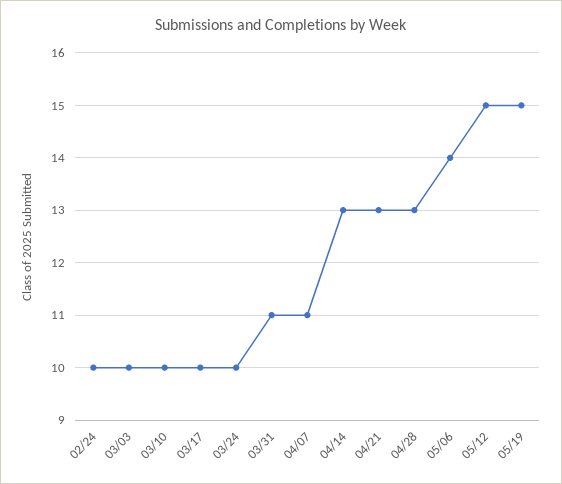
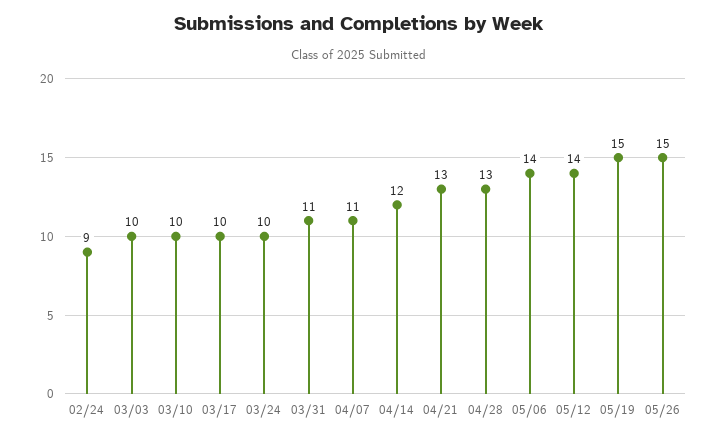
  {
-   "02/24": 10,
+   "02/24": 9,
    "03/03": 10,
    "03/10": 10,
    "03/17": 10,
    "03/24": 10,
    "03/31": 11,
    "04/07": 11,
-   "04/14": 13,
+   "04/14": 12,
    "04/21": 13,
    "04/28": 13,
    "05/06": 14,
-   "05/12": 15,
+   "05/12": 14,
-   "05/19": 15
+   "05/19": 15,
+   "05/26": 15
  }

